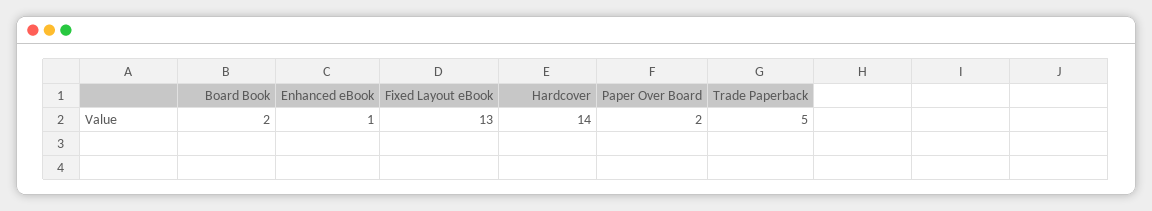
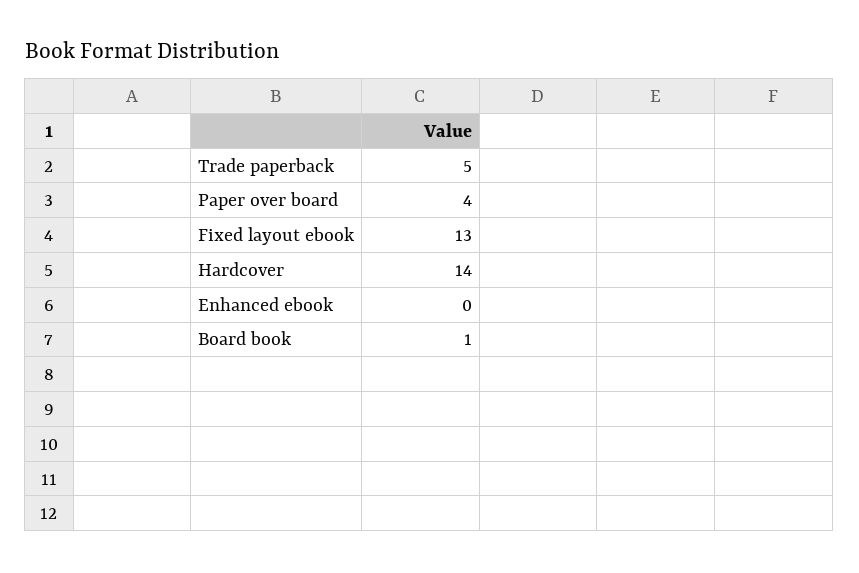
  {
-   "Board Book": 2,
+   "Board Book": 1,
-   "Enhanced eBook": 1,
+   "Enhanced eBook": 0,
    "Fixed Layout eBook": 13,
    "Hardcover": 14,
-   "Paper Over Board": 2,
+   "Paper Over Board": 4,
    "Trade Paperback": 5
  }

